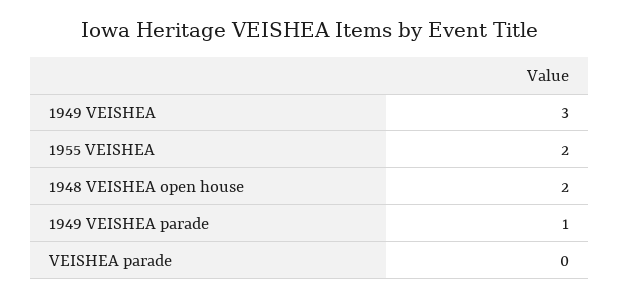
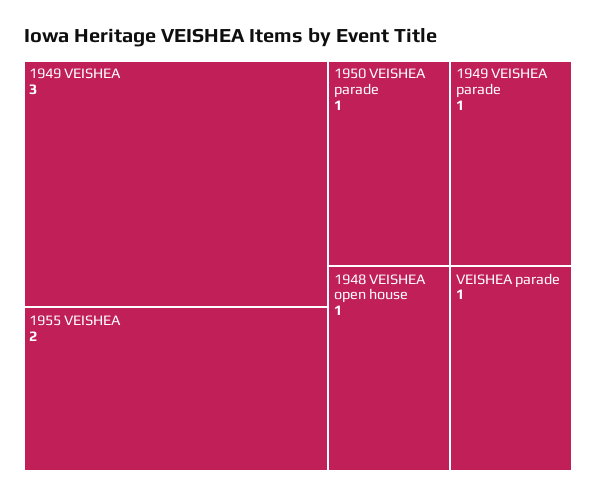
  {
    "1949 VEISHEA": 3,
    "1955 VEISHEA": 2,
-   "1948 VEISHEA open house": 2,
+   "1948 VEISHEA open house": 1,
    "1949 VEISHEA parade": 1,
-   "VEISHEA parade": 0
+   "VEISHEA parade": 1,
+   "1950 VEISHEA parade": 1
  }

